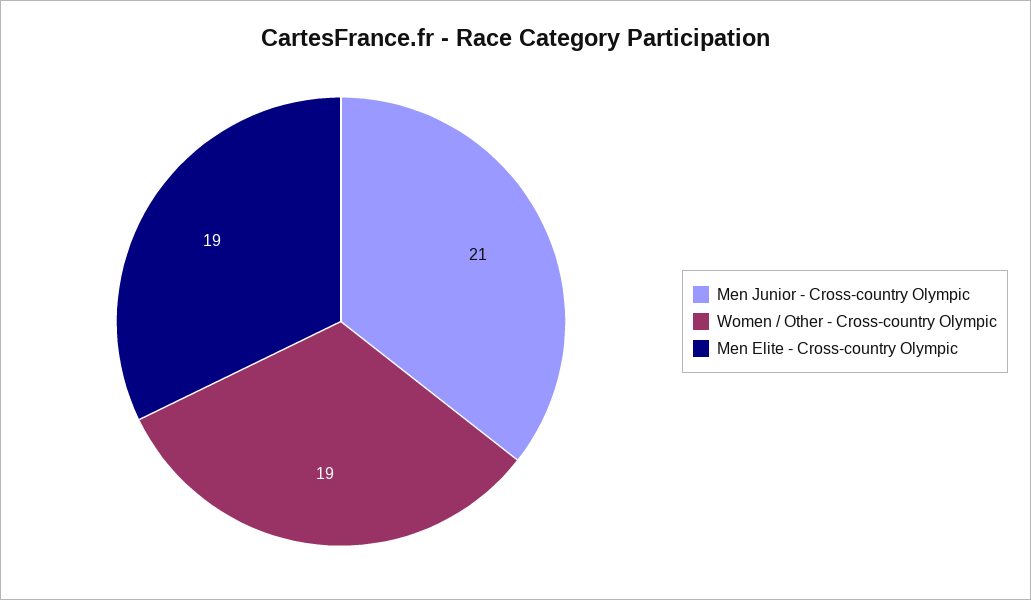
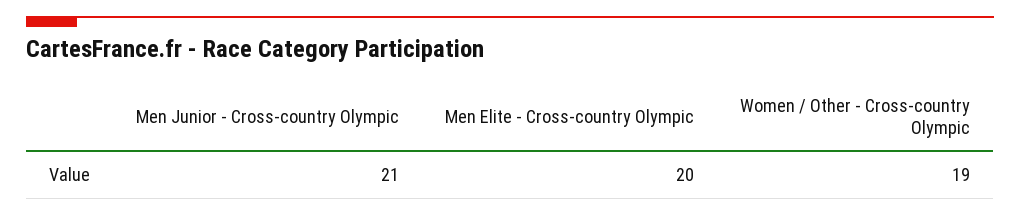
  {
    "Men Junior - Cross-country Olympic": 21,
    "Women / Other - Cross-country Olympic": 19,
-   "Men Elite - Cross-country Olympic": 19
+   "Men Elite - Cross-country Olympic": 20
  }

